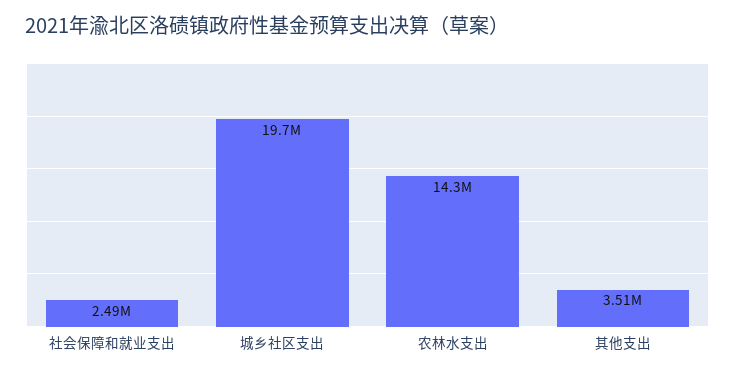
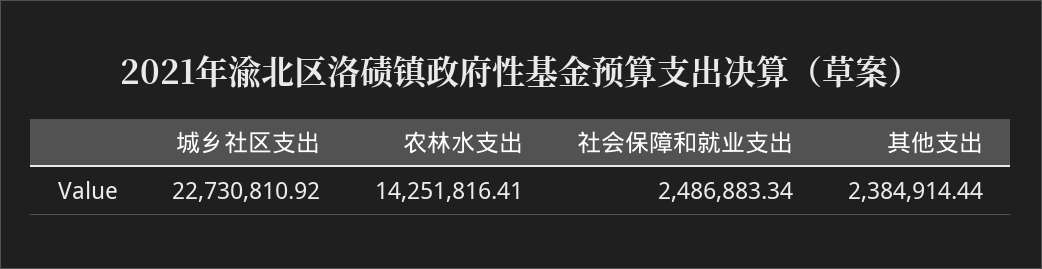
  {
    "社会保障和就业支出": 2486883.34,
-   "城乡社区支出": 19700000,
+   "城乡社区支出": 22730810.92,
    "农林水支出": 14251816.41,
-   "其他支出": 3510000
+   "其他支出": 2384914.44
  }

